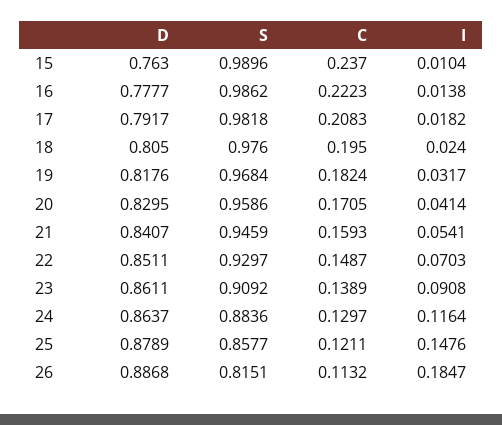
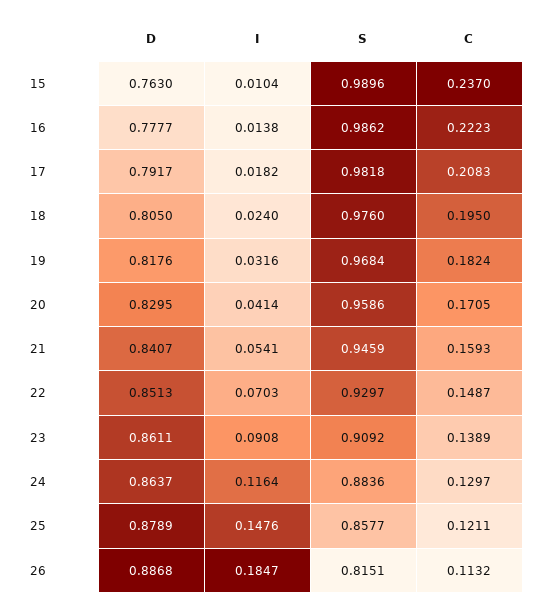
  {
    "D": {
      "15": 0.763,
      "16": 0.7777,
      "17": 0.7917,
      "18": 0.805,
      "19": 0.8176,
      "20": 0.8295,
      "21": 0.8407,
-     "22": 0.8511,
+     "22": 0.8513,
      "23": 0.8611,
      "24": 0.8637,
      "25": 0.8789,
      "26": 0.8868
    },
    "S": {
      "15": 0.9896,
      "16": 0.9862,
      "17": 0.9818,
      "18": 0.976,
      "19": 0.9684,
      "20": 0.9586,
      "21": 0.9459,
      "22": 0.9297,
      "23": 0.9092,
      "24": 0.8836,
      "25": 0.8577,
      "26": 0.8151
    },
    "C": {
      "15": 0.237,
      "16": 0.2223,
      "17": 0.2083,
      "18": 0.195,
      "19": 0.1824,
      "20": 0.1705,
      "21": 0.1593,
      "22": 0.1487,
      "23": 0.1389,
      "24": 0.1297,
      "25": 0.1211,
      "26": 0.1132
    },
    "I": {
      "15": 0.0104,
      "16": 0.0138,
      "17": 0.0182,
      "18": 0.024,
-     "19": 0.0317,
+     "19": 0.0316,
      "20": 0.0414,
      "21": 0.0541,
      "22": 0.0703,
      "23": 0.0908,
      "24": 0.1164,
      "25": 0.1476,
      "26": 0.1847
    }
  }

